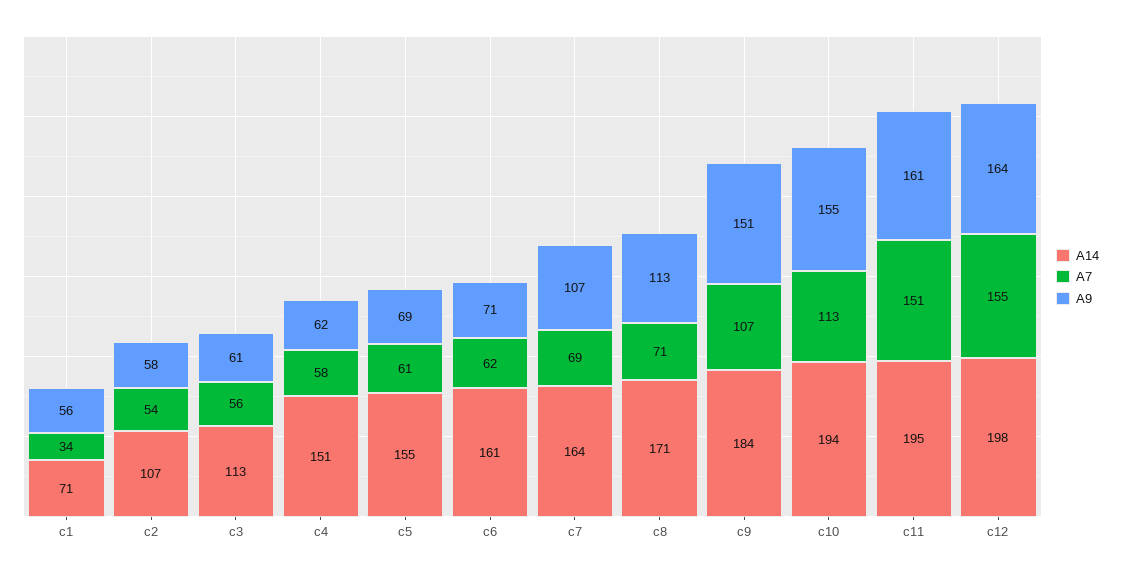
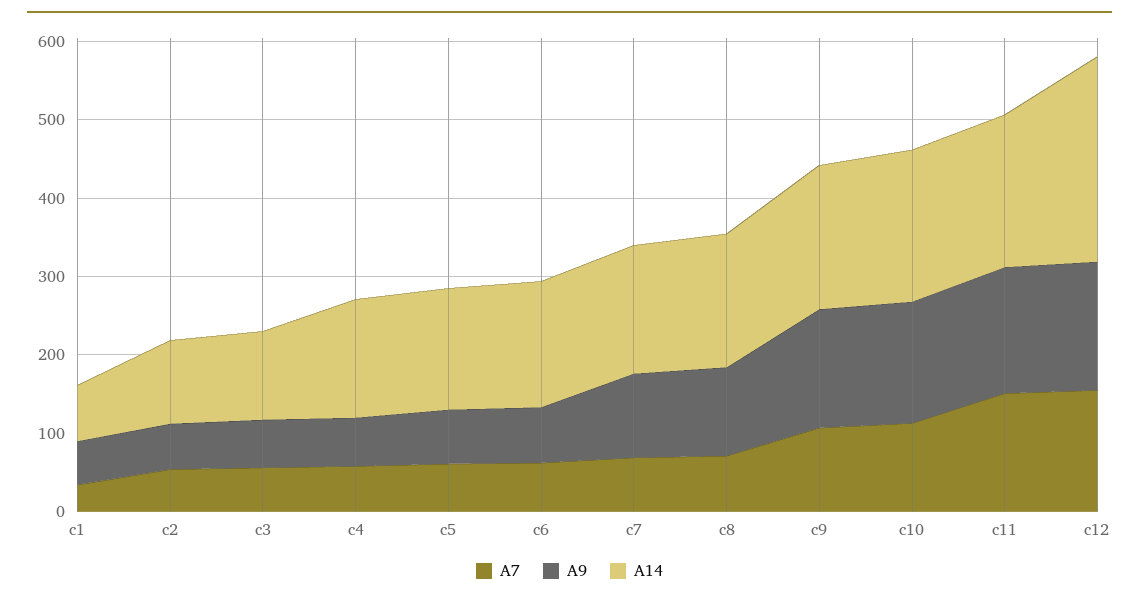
  {
    "A14": {
      "c1": 71,
      "c2": 107,
      "c3": 113,
      "c4": 151,
      "c5": 155,
      "c6": 161,
      "c7": 164,
      "c8": 171,
      "c9": 184,
      "c10": 194,
      "c11": 195,
-     "c12": 198
+     "c12": 260
    },
    "A7": {
      "c1": 34,
      "c2": 54,
      "c3": 56,
      "c4": 58,
      "c5": 61,
      "c6": 62,
      "c7": 69,
      "c8": 71,
      "c9": 107,
      "c10": 113,
      "c11": 151,
      "c12": 155
    },
    "A9": {
      "c1": 56,
      "c2": 58,
      "c3": 61,
      "c4": 62,
      "c5": 69,
      "c6": 71,
      "c7": 107,
      "c8": 113,
      "c9": 151,
      "c10": 155,
      "c11": 161,
      "c12": 164
    }
  }

